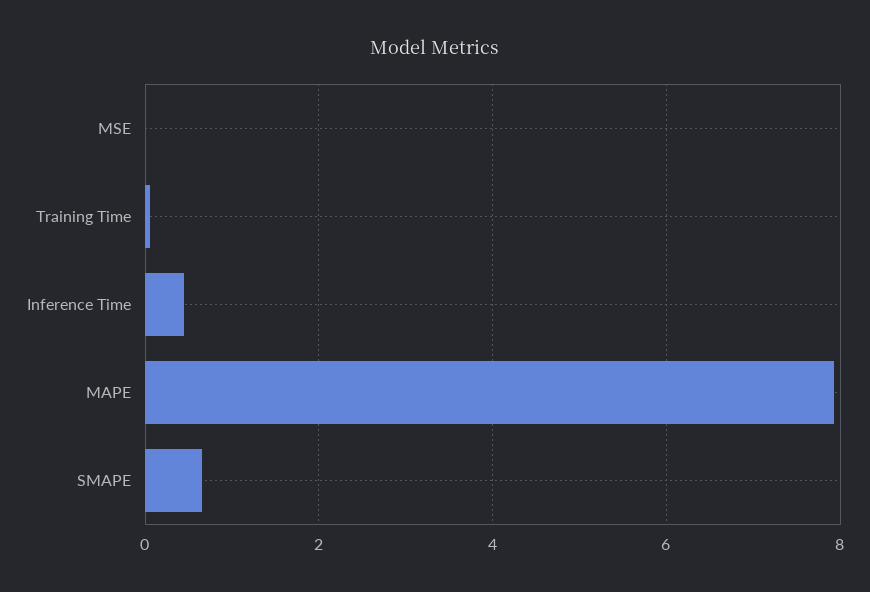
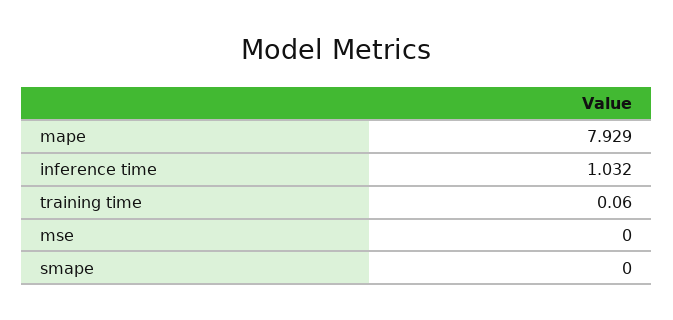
  {
    "MSE": 0,
    "Training Time": 0.06,
-   "Inference Time": 0.4,
+   "Inference Time": 1.032,
    "MAPE": 7.929,
-   "SMAPE": 0.6
+   "SMAPE": 0
  }

